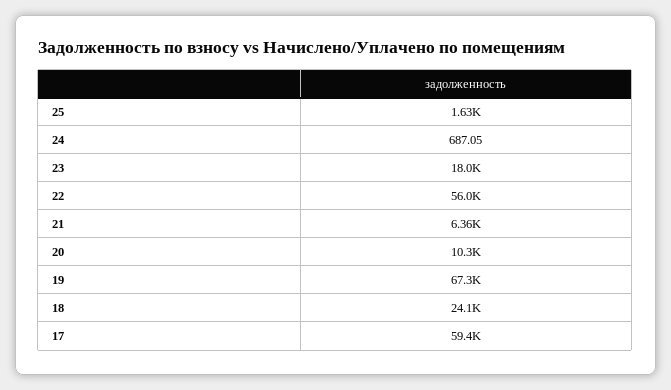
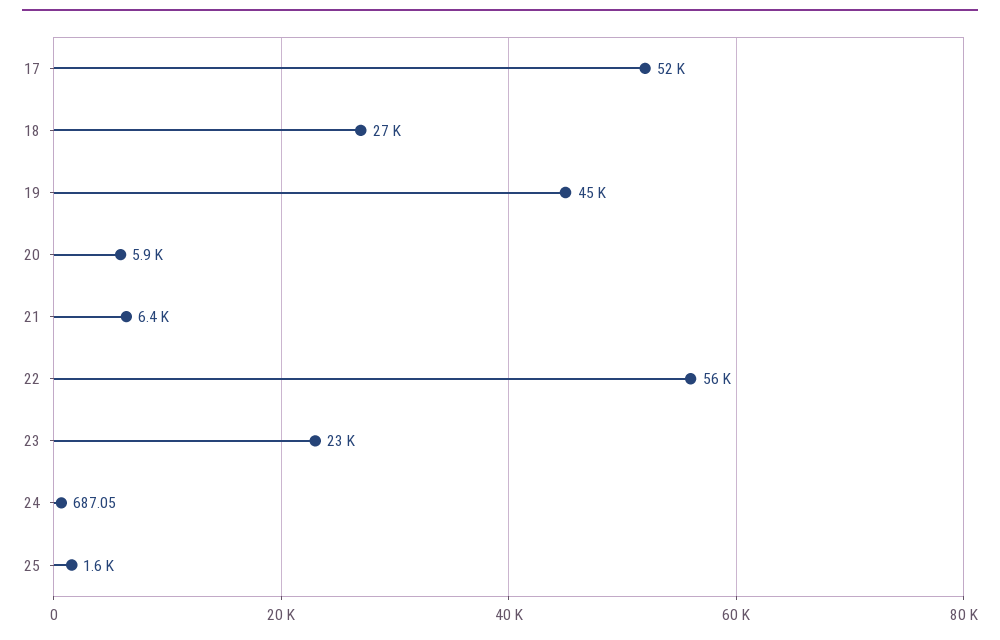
  {
    "25": 1630,
    "24": 687.05,
-   "23": 18000,
+   "23": 23000,
    "22": 56000,
    "21": 6360,
-   "20": 10300,
+   "20": 5900,
-   "19": 67300,
+   "19": 45000,
-   "18": 24100,
+   "18": 27000,
-   "17": 59400
+   "17": 52000
  }

